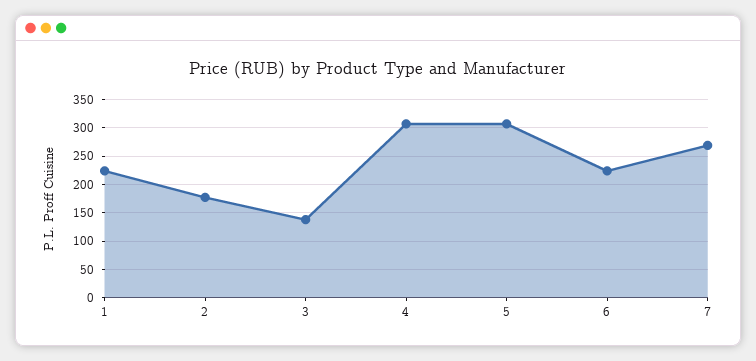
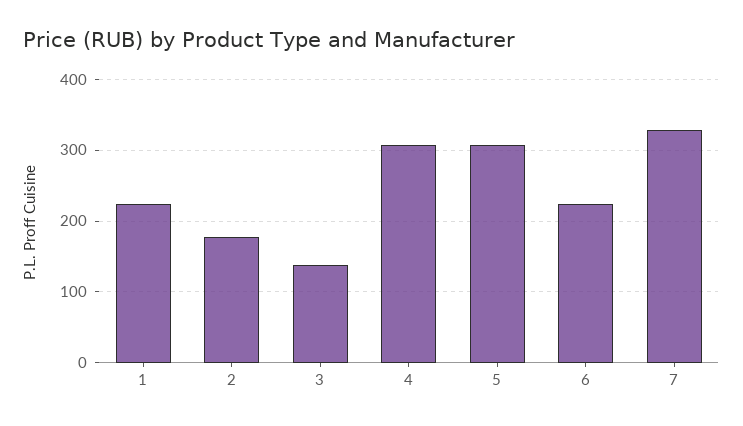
  {
    "1": 220,
    "2": 180,
    "3": 140,
    "4": 310,
    "5": 310,
    "6": 220,
-   "7": 275
+   "7": 330
  }

